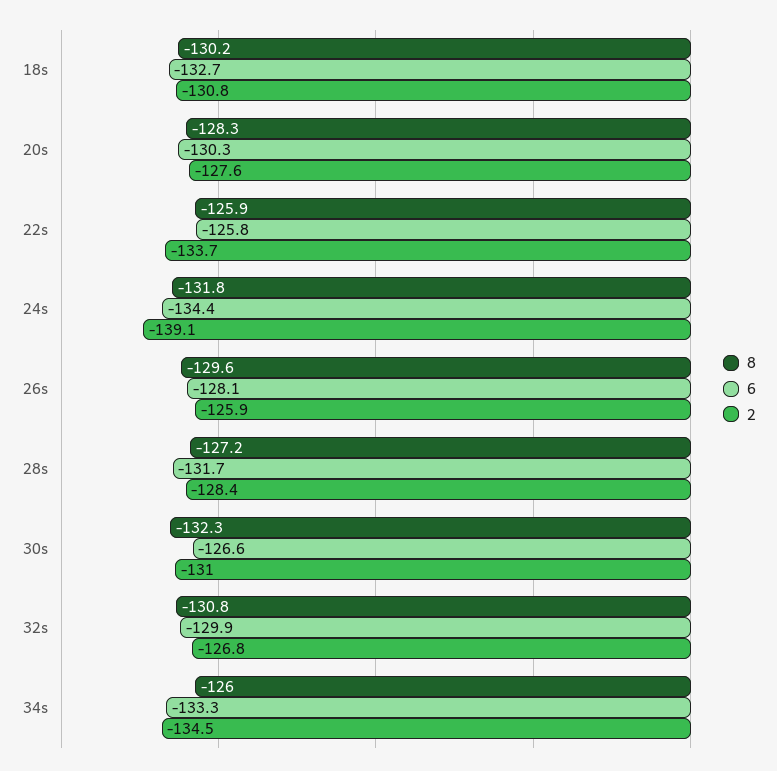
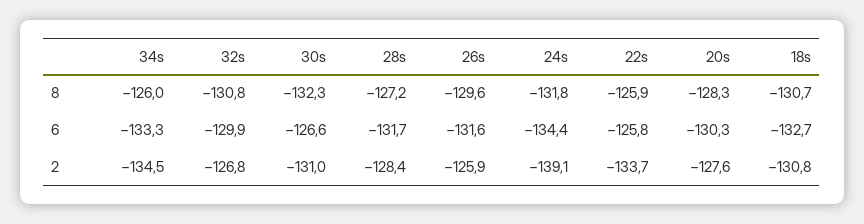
  {
    "8": {
-     "18s": -130.2,
+     "18s": -130.7,
      "20s": -128.3,
      "22s": -125.9,
      "24s": -131.8,
      "26s": -129.6,
      "28s": -127.2,
      "30s": -132.3,
      "32s": -130.8,
      "34s": -126
    },
    "6": {
      "18s": -132.7,
      "20s": -130.3,
      "22s": -125.8,
      "24s": -134.4,
-     "26s": -128.1,
+     "26s": -131.6,
      "28s": -131.7,
      "30s": -126.6,
      "32s": -129.9,
      "34s": -133.3
    },
    "2": {
      "18s": -130.8,
      "20s": -127.6,
      "22s": -133.7,
      "24s": -139.1,
      "26s": -125.9,
      "28s": -128.4,
      "30s": -131,
      "32s": -126.8,
      "34s": -134.5
    }
  }

